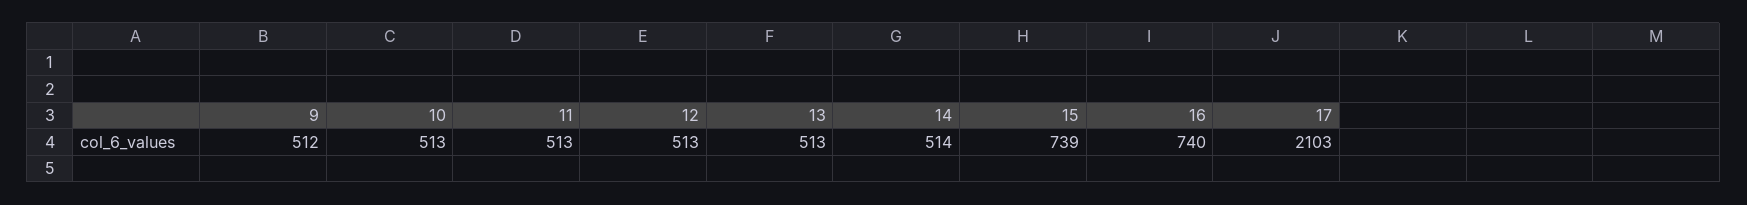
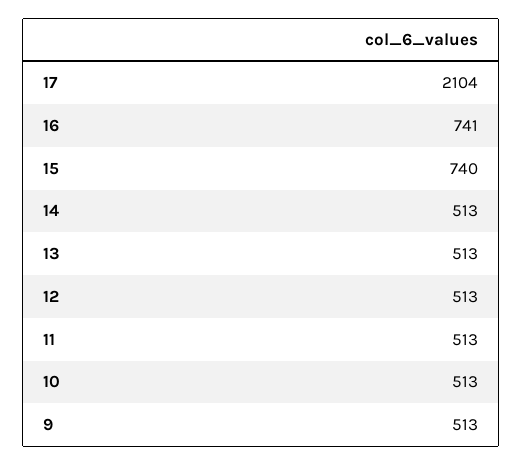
  {
-   "9": 512,
+   "9": 513,
    "10": 513,
    "11": 513,
    "12": 513,
    "13": 513,
-   "14": 514,
+   "14": 513,
-   "15": 739,
+   "15": 740,
-   "16": 740,
+   "16": 741,
-   "17": 2103
+   "17": 2104
  }

